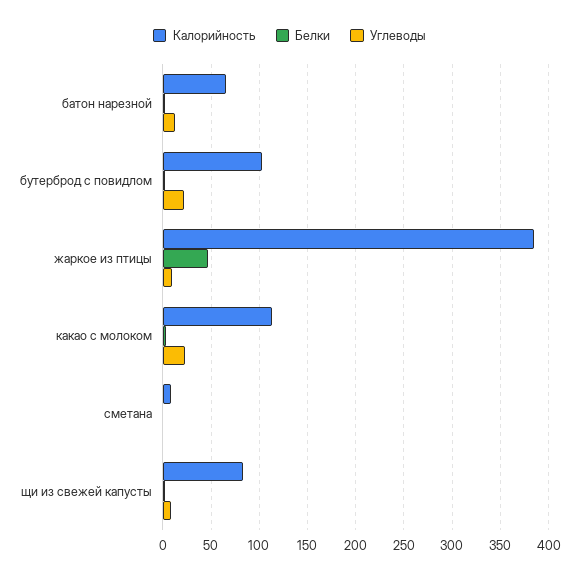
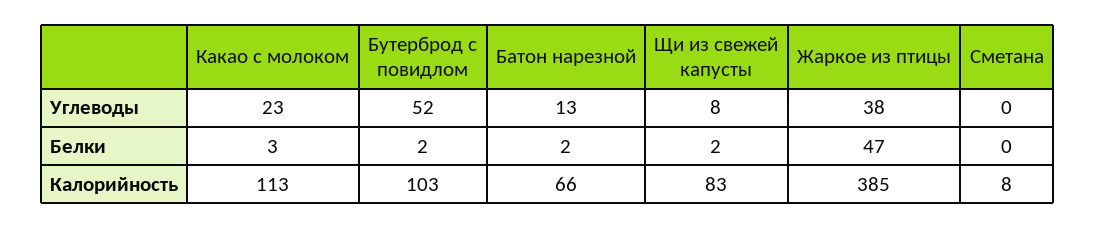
  {
    "Калорийность": {
      "батон нарезной": 66,
      "бутерброд с повидлом": 103,
      "жаркое из птицы": 385,
      "какао с молоком": 113,
      "сметана": 8,
      "щи из свежей капусты": 83
    },
    "Белки": {
      "батон нарезной": 2,
      "бутерброд с повидлом": 2,
      "жаркое из птицы": 47,
      "какао с молоком": 3,
      "сметана": 0,
      "щи из свежей капусты": 2
    },
    "Углеводы": {
      "батон нарезной": 13,
-     "бутерброд с повидлом": 20,
+     "бутерброд с повидлом": 52,
-     "жаркое из птицы": 10,
+     "жаркое из птицы": 38,
      "какао с молоком": 23,
      "сметана": 0,
      "щи из свежей капусты": 8
    }
  }

